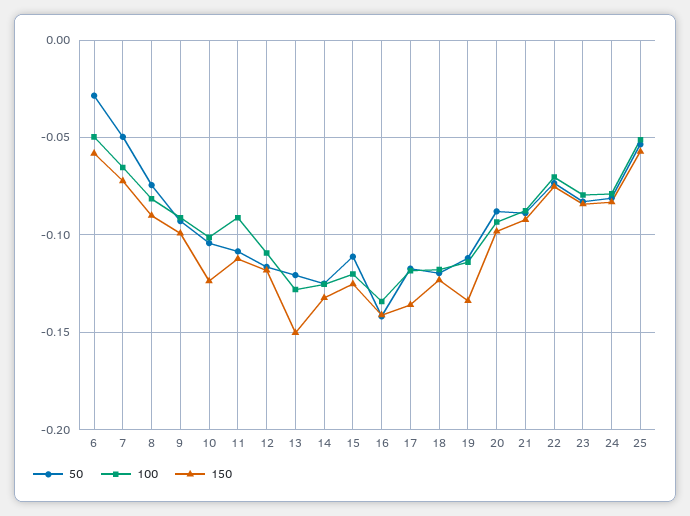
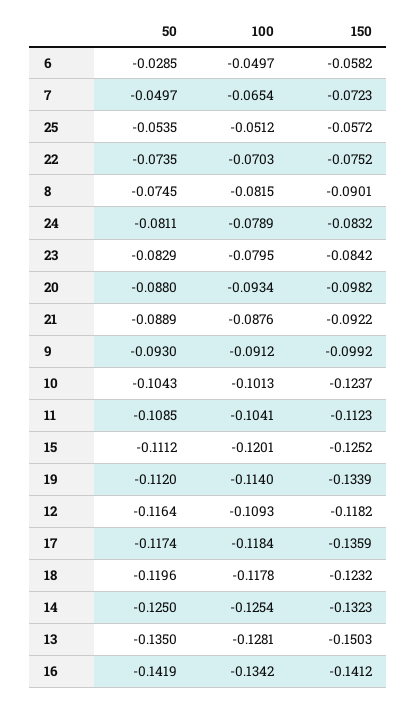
  {
    "50": {
      "6": -0.0285,
      "7": -0.0497,
      "8": -0.0745,
      "9": -0.093,
      "10": -0.1043,
      "11": -0.1085,
      "12": -0.1164,
-     "13": -0.12,
+     "13": -0.135,
      "14": -0.125,
      "15": -0.1112,
      "16": -0.1419,
      "17": -0.1174,
      "18": -0.1196,
      "19": -0.112,
      "20": -0.088,
      "21": -0.0889,
      "22": -0.0735,
      "23": -0.0829,
      "24": -0.0811,
      "25": -0.0535
    },
    "100": {
      "6": -0.0497,
      "7": -0.0654,
      "8": -0.0815,
      "9": -0.0912,
      "10": -0.1013,
-     "11": -0.09,
+     "11": -0.1041,
      "12": -0.1093,
      "13": -0.1281,
      "14": -0.1254,
      "15": -0.1201,
      "16": -0.1342,
      "17": -0.1184,
      "18": -0.1178,
      "19": -0.114,
      "20": -0.0934,
      "21": -0.0876,
      "22": -0.0703,
      "23": -0.0795,
      "24": -0.0789,
      "25": -0.0512
    },
    "150": {
      "6": -0.0582,
      "7": -0.0723,
      "8": -0.0901,
      "9": -0.0992,
      "10": -0.1237,
      "11": -0.1123,
      "12": -0.1182,
      "13": -0.1503,
      "14": -0.1323,
      "15": -0.1252,
      "16": -0.1412,
      "17": -0.1359,
      "18": -0.1232,
      "19": -0.1339,
      "20": -0.0982,
      "21": -0.0922,
      "22": -0.0752,
      "23": -0.0842,
      "24": -0.0832,
      "25": -0.0572
    }
  }

